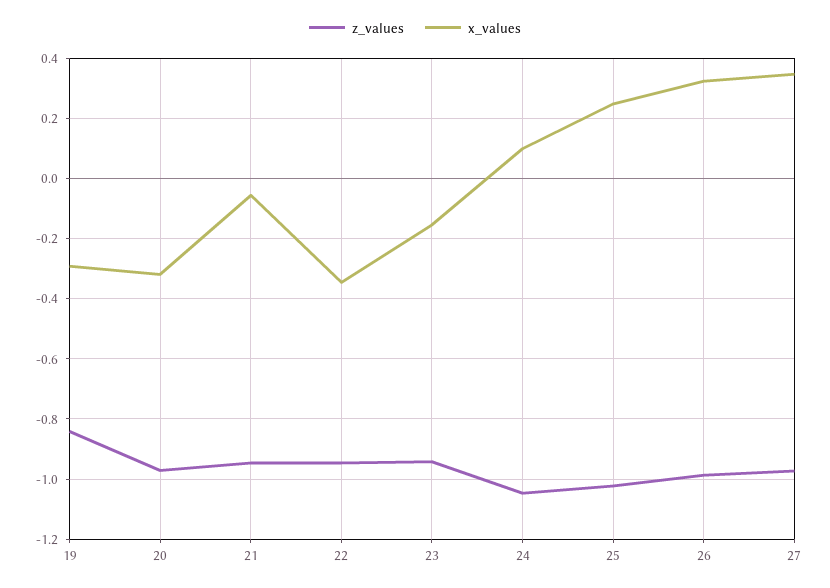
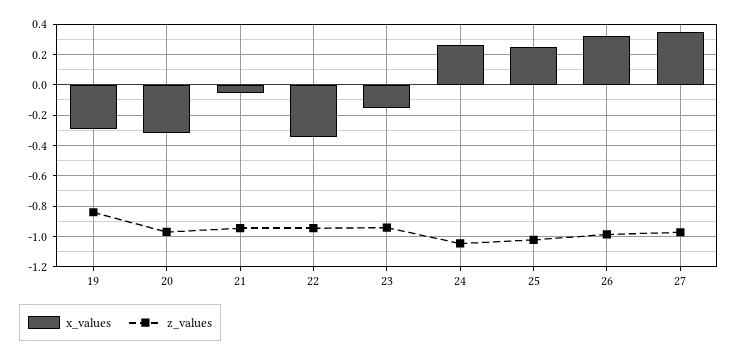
  {
    "z_values": {
      "19": -0.84,
      "20": -0.98,
      "21": -0.94,
      "22": -0.94,
      "23": -0.94,
      "24": -1.04,
      "25": -1.02,
      "26": -0.98,
      "27": -0.98
    },
    "x_values": {
      "19": -0.3,
      "20": -0.32,
      "21": -0.06,
      "22": -0.34,
      "23": -0.16,
-     "24": 0.1,
+     "24": 0.25,
      "25": 0.24,
      "26": 0.32,
      "27": 0.34
    }
  }

